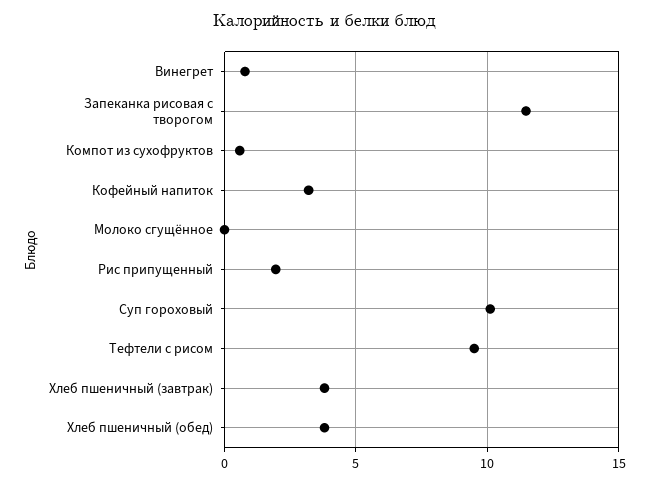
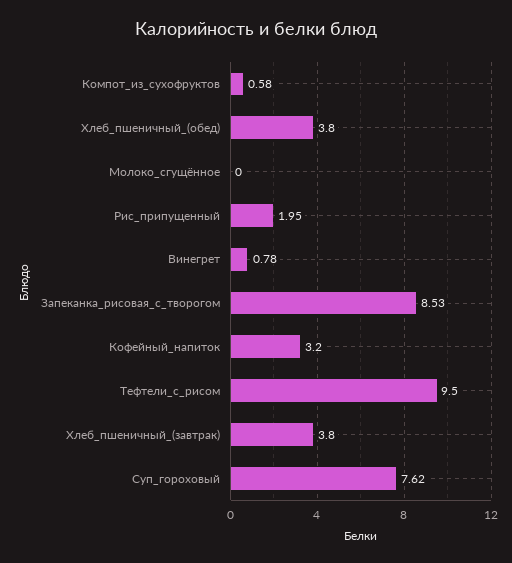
  {
    "Винегрет": 0.78,
-   "Запеканка рисовая с творогом": 11.5,
+   "Запеканка рисовая с творогом": 8.53,
    "Компот из сухофруктов": 0.58,
    "Кофейный напиток": 3.2,
    "Молоко сгущённое": 0,
    "Рис припущенный": 1.95,
-   "Суп гороховый": 10,
+   "Суп гороховый": 7.62,
    "Тефтели с рисом": 9.5,
    "Хлеб пшеничный (завтрак)": 3.8,
    "Хлеб пшеничный (обед)": 3.8
  }

